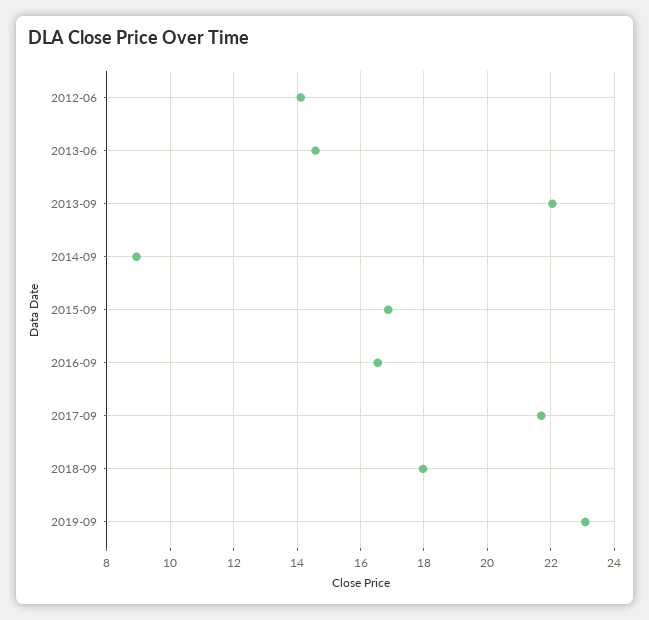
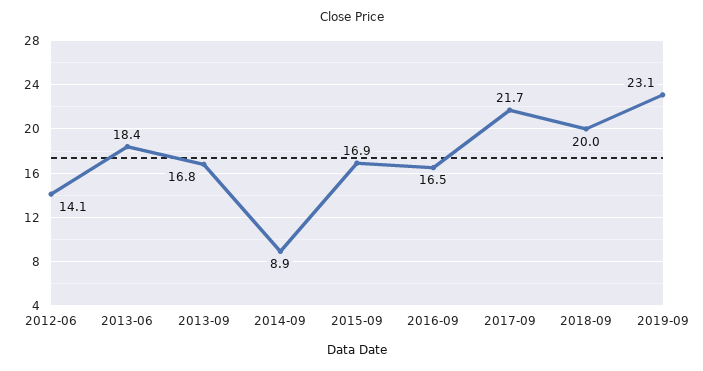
  {
    "2012-06": 14.1,
-   "2013-06": 14.6,
+   "2013-06": 18.4,
-   "2013-09": 22,
+   "2013-09": 16.8,
    "2014-09": 8.9,
    "2015-09": 16.9,
    "2016-09": 16.5,
    "2017-09": 21.7,
-   "2018-09": 18,
+   "2018-09": 20,
    "2019-09": 23.1
  }

